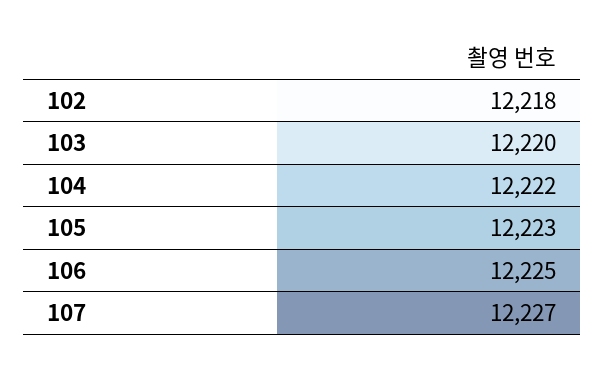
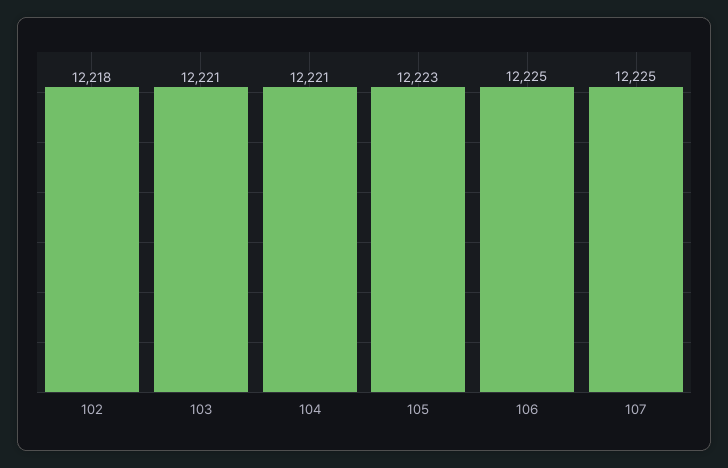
  {
    "102": 12218,
-   "103": 12220,
+   "103": 12221,
-   "104": 12222,
+   "104": 12221,
    "105": 12223,
    "106": 12225,
-   "107": 12227
+   "107": 12225
  }

